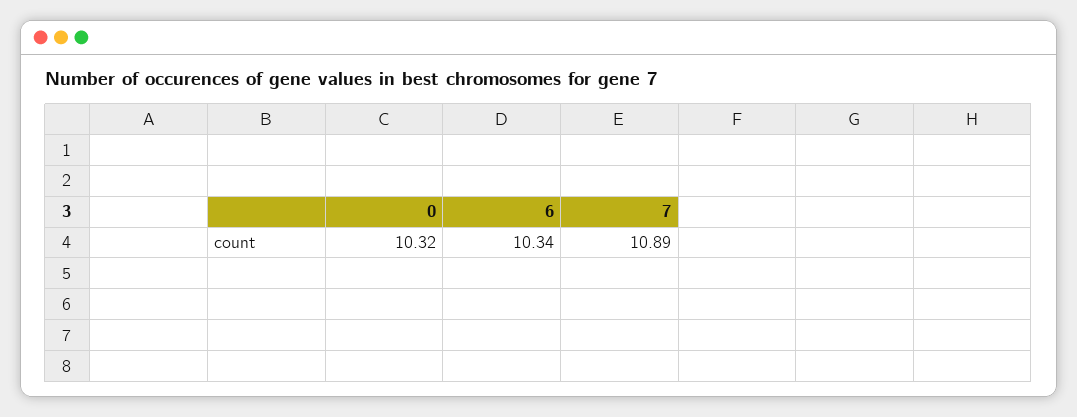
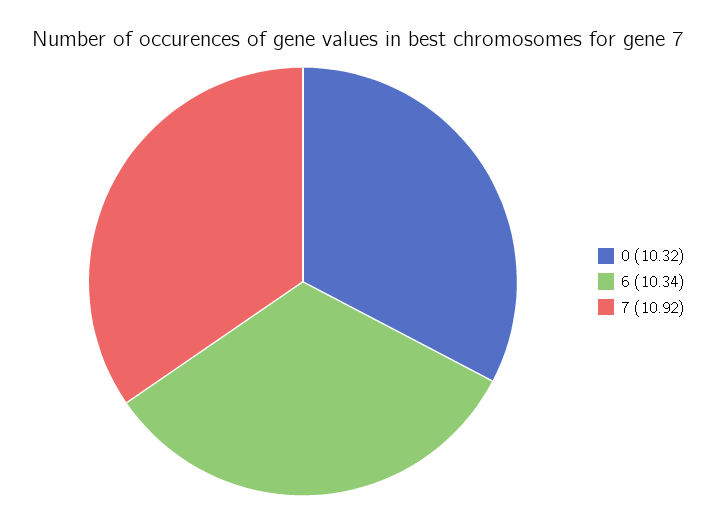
  {
    "0": 10.32,
    "6": 10.34,
-   "7": 10.89
+   "7": 10.92
  }

